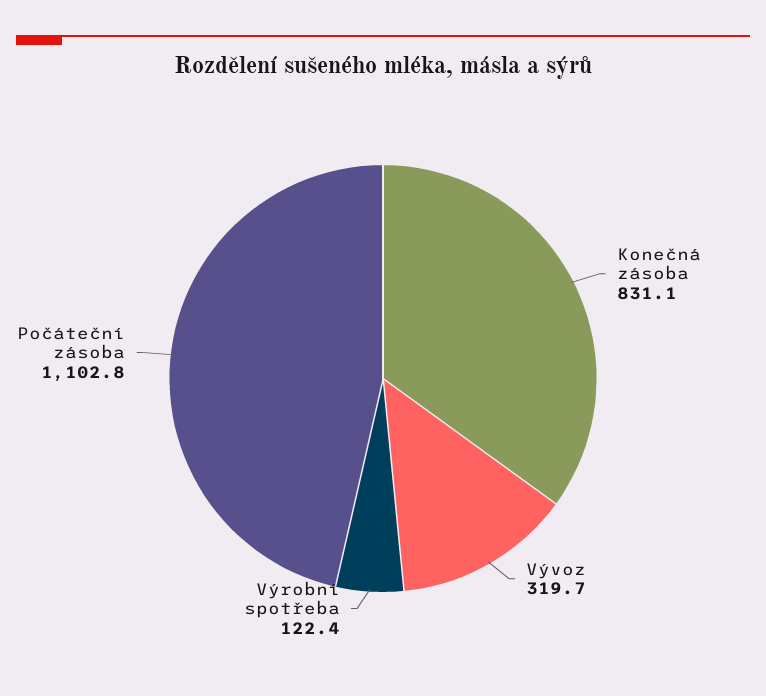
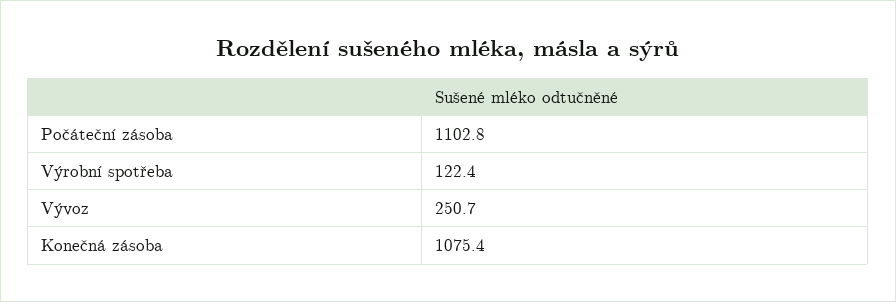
  {
-   "Konečná zásoba": 831.1,
+   "Konečná zásoba": 1075.4,
-   "Vývoz": 319.7,
+   "Vývoz": 250.7,
    "Výrobní spotřeba": 122.4,
    "Počáteční zásoba": 1102.8
  }

